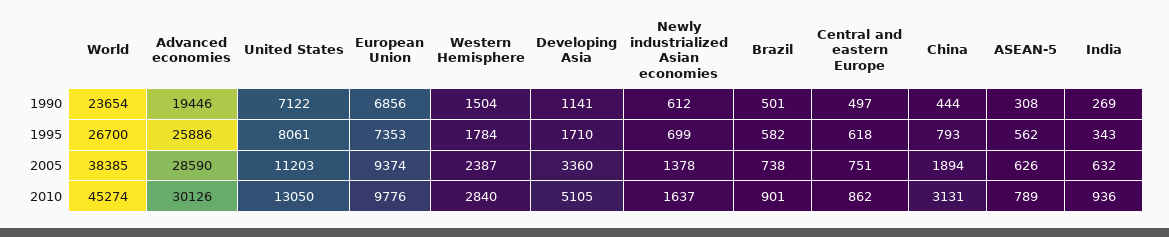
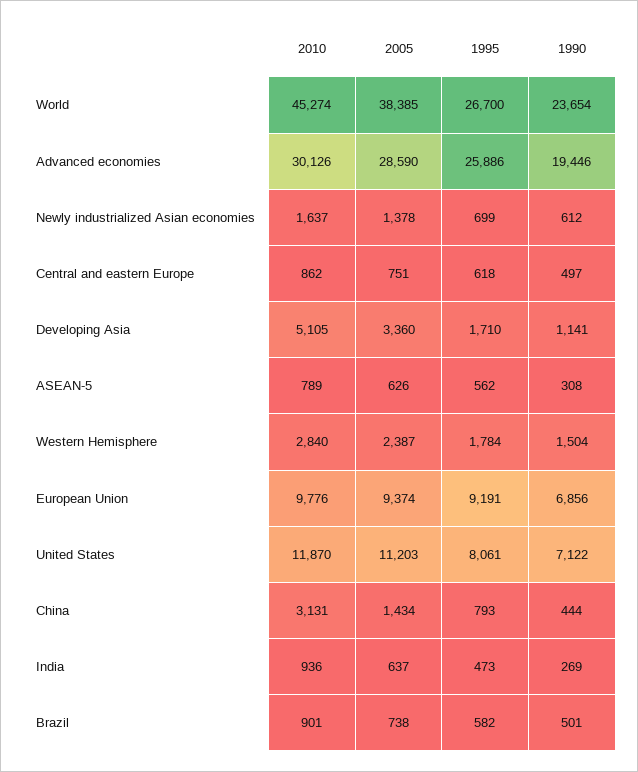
  {
    "World": {
      "1990": 23654,
      "1995": 26700,
      "2005": 38385,
      "2010": 45274
    },
    "Advanced economies": {
      "1990": 19446,
      "1995": 25886,
      "2005": 28590,
      "2010": 30126
    },
    "United States": {
      "1990": 7122,
      "1995": 8061,
      "2005": 11203,
-     "2010": 13050
+     "2010": 11870
    },
    "European Union": {
      "1990": 6856,
-     "1995": 7353,
+     "1995": 9191,
      "2005": 9374,
      "2010": 9776
    },
    "Western Hemisphere": {
      "1990": 1504,
      "1995": 1784,
      "2005": 2387,
      "2010": 2840
    },
    "Developing Asia": {
      "1990": 1141,
      "1995": 1710,
      "2005": 3360,
      "2010": 5105
    },
    "Newly industrialized Asian economies": {
      "1990": 612,
      "1995": 699,
      "2005": 1378,
      "2010": 1637
    },
    "Brazil": {
      "1990": 501,
      "1995": 582,
      "2005": 738,
      "2010": 901
    },
    "Central and eastern Europe": {
      "1990": 497,
      "1995": 618,
      "2005": 751,
      "2010": 862
    },
    "China": {
      "1990": 444,
      "1995": 793,
-     "2005": 1894,
+     "2005": 1434,
      "2010": 3131
    },
    "ASEAN-5": {
      "1990": 308,
      "1995": 562,
      "2005": 626,
      "2010": 789
    },
    "India": {
      "1990": 269,
-     "1995": 343,
+     "1995": 473,
-     "2005": 632,
+     "2005": 637,
      "2010": 936
    }
  }

